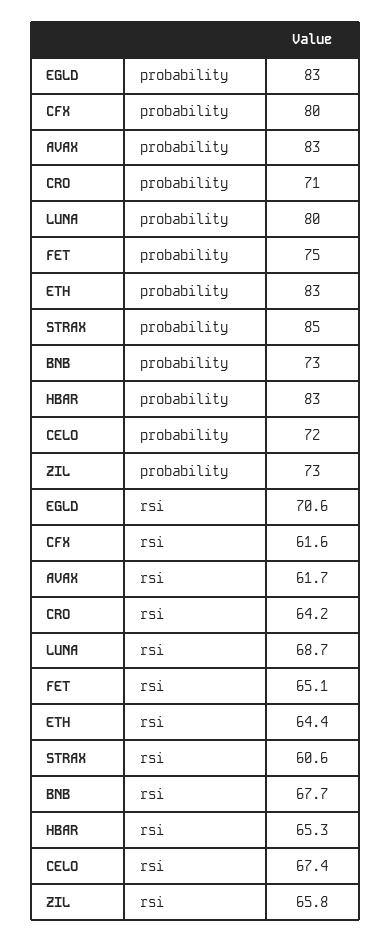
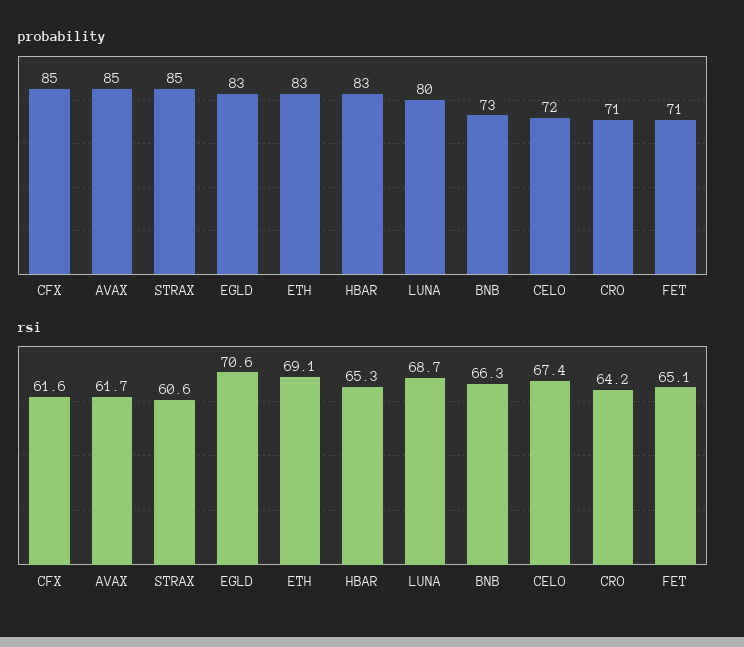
  {
    "probability": {
      "EGLD": 83,
-     "CFX": 80,
+     "CFX": 85,
-     "AVAX": 83,
+     "AVAX": 85,
      "CRO": 71,
      "LUNA": 80,
-     "FET": 75,
+     "FET": 71,
      "ETH": 83,
      "STRAX": 85,
      "BNB": 73,
      "HBAR": 83,
-     "CELO": 72,
+     "CELO": 72
-     "ZIL": 73
    },
    "rsi": {
      "EGLD": 70.6,
      "CFX": 61.6,
      "AVAX": 61.7,
      "CRO": 64.2,
      "LUNA": 68.7,
      "FET": 65.1,
-     "ETH": 64.4,
+     "ETH": 69.1,
      "STRAX": 60.6,
-     "BNB": 67.7,
+     "BNB": 66.3,
      "HBAR": 65.3,
-     "CELO": 67.4,
+     "CELO": 67.4
-     "ZIL": 65.8
    }
  }

